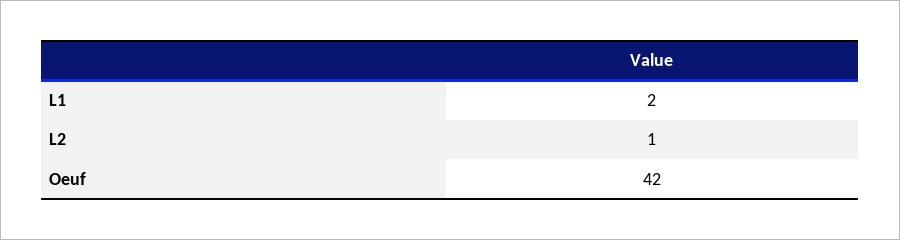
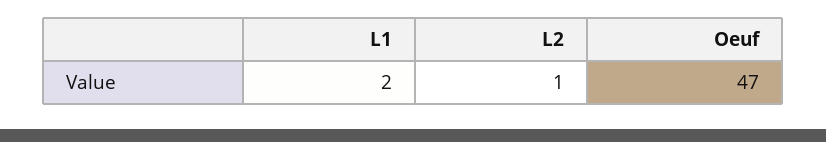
  {
    "L1": 2,
    "L2": 1,
-   "Oeuf": 42
+   "Oeuf": 47
  }

